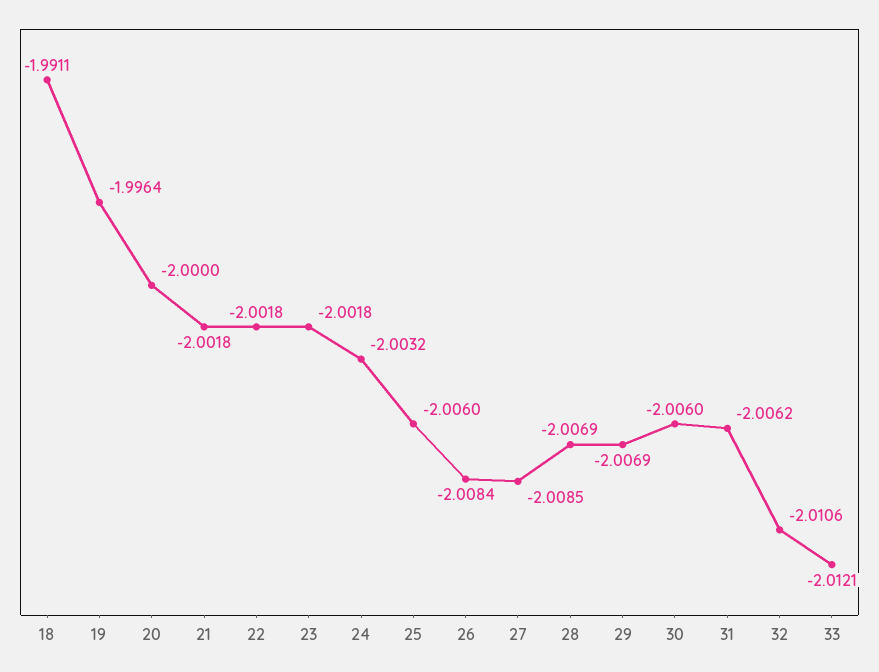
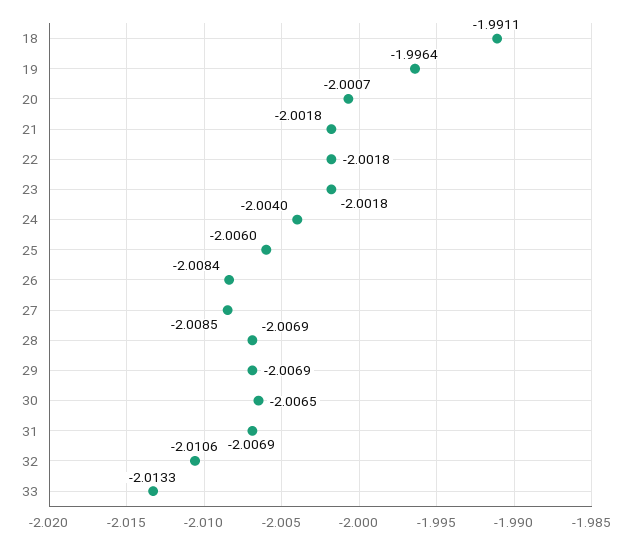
  {
    "18": -1.9911,
    "19": -1.9964,
-   "20": -2,
+   "20": -2.0007,
    "21": -2.0018,
    "22": -2.0018,
    "23": -2.0018,
-   "24": -2.0032,
+   "24": -2.004,
    "25": -2.006,
    "26": -2.0084,
    "27": -2.0085,
    "28": -2.0069,
    "29": -2.0069,
-   "30": -2.006,
+   "30": -2.0065,
-   "31": -2.0062,
+   "31": -2.0069,
    "32": -2.0106,
-   "33": -2.0121
+   "33": -2.0133
  }

